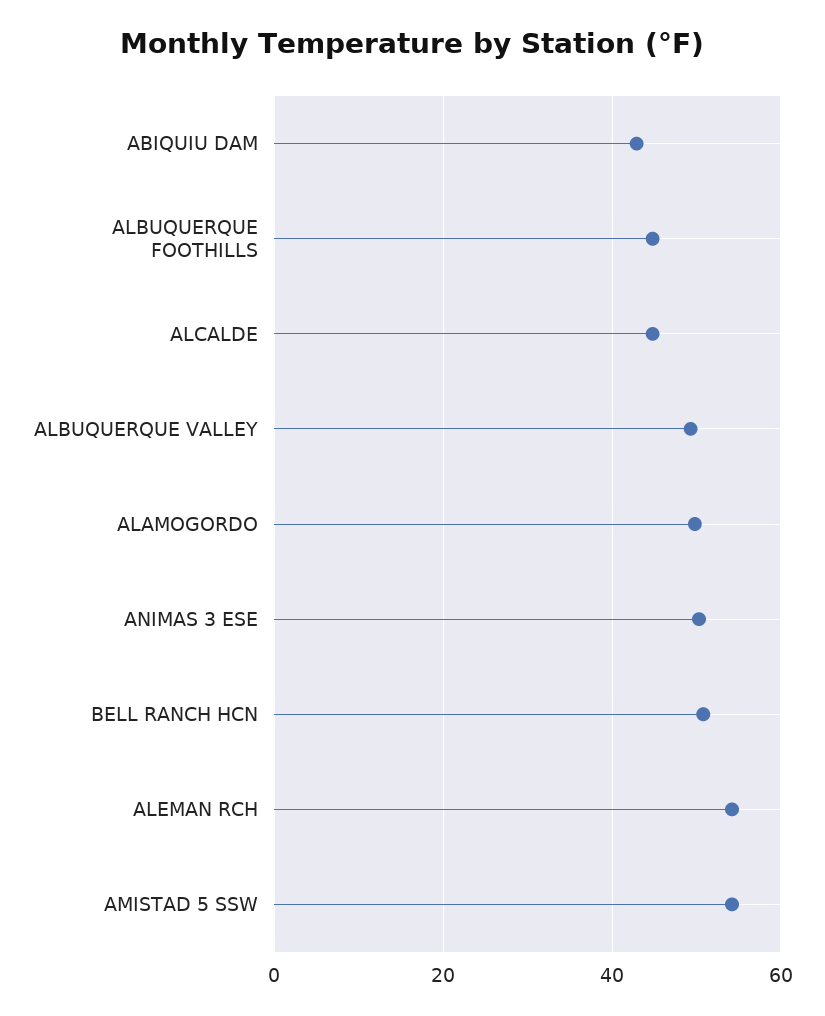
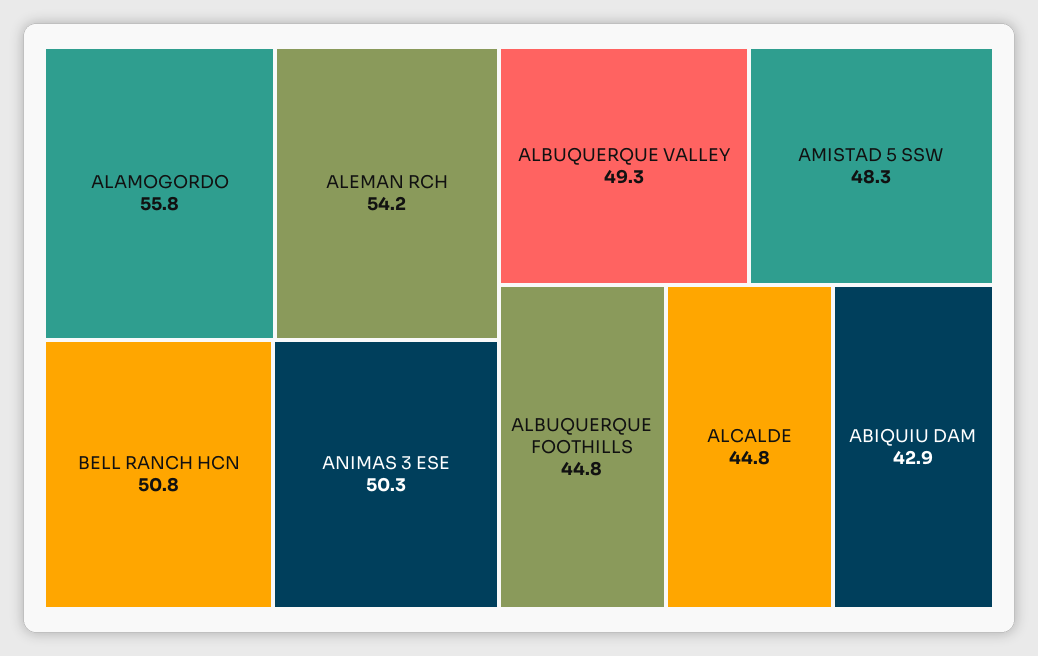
  {
    "ABIQUIU DAM": 42.9,
    "ALBUQUERQUE FOOTHILLS": 44.8,
    "ALCALDE": 44.8,
    "ALBUQUERQUE VALLEY": 49.3,
-   "ALAMOGORDO": 50,
+   "ALAMOGORDO": 55.8,
    "ANIMAS 3 ESE": 50.3,
    "BELL RANCH HCN": 50.8,
    "ALEMAN RCH": 54.2,
-   "AMISTAD 5 SSW": 54
+   "AMISTAD 5 SSW": 48.3
  }

